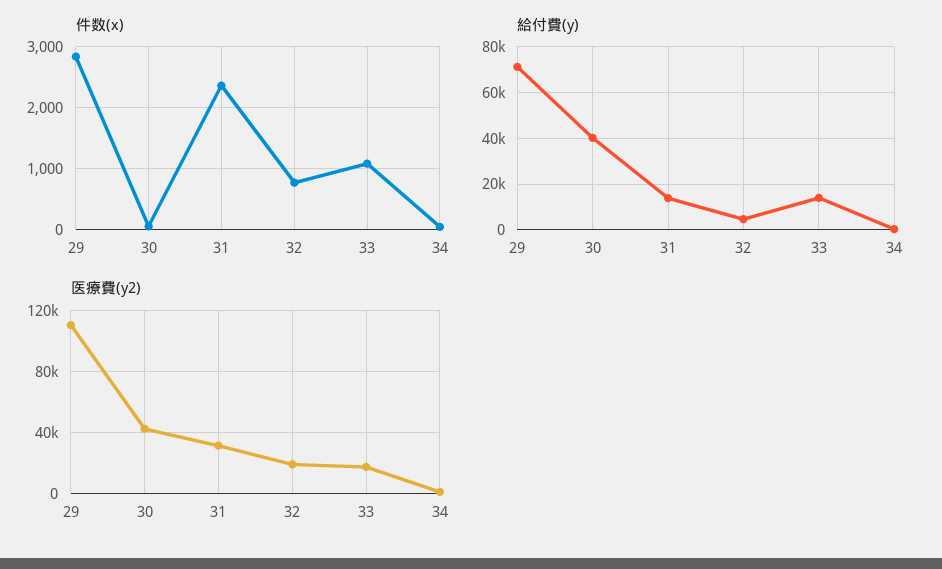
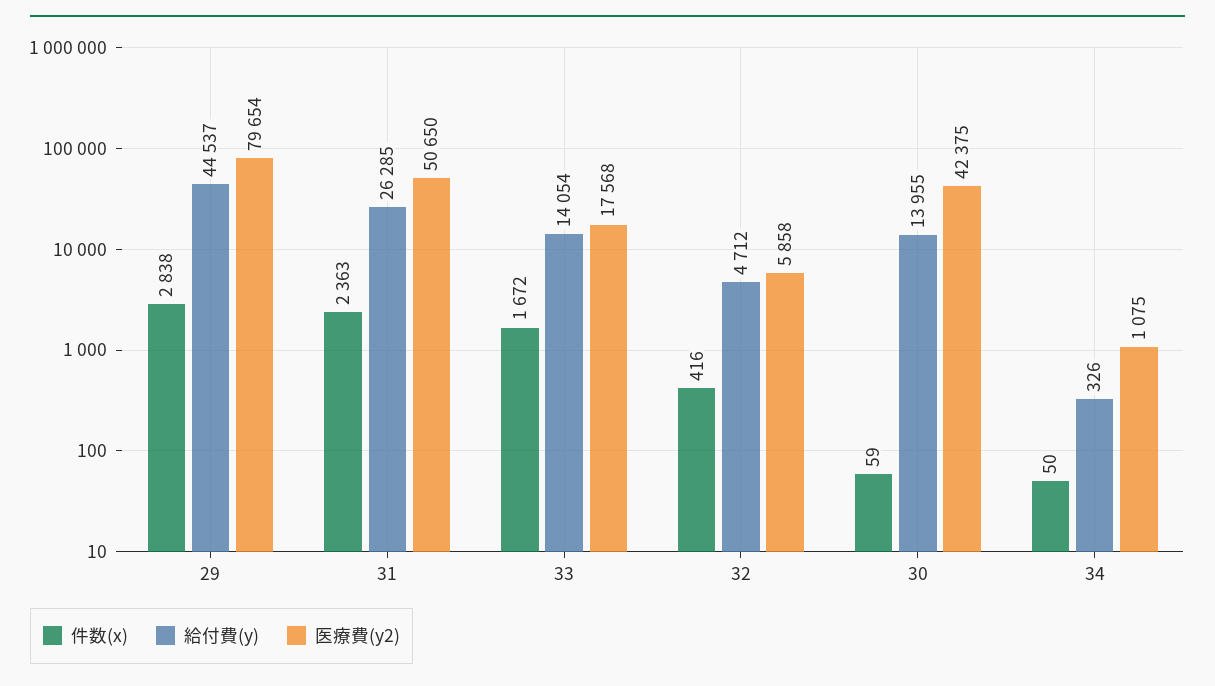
  {
    "件数(x)": {
      "29": 2838,
      "30": 59,
      "31": 2363,
-     "32": 800,
+     "32": 416,
-     "33": 1100,
+     "33": 1672,
      "34": 50
    },
    "給付費(y)": {
-     "29": 70000,
+     "29": 44537,
-     "30": 40000,
+     "30": 13955,
-     "31": 15000,
+     "31": 26285,
      "32": 4712,
      "33": 14054,
      "34": 326
    },
    "医療費(y2)": {
-     "29": 110000,
+     "29": 79654,
      "30": 42375,
-     "31": 30000,
+     "31": 50650,
-     "32": 20000,
+     "32": 5858,
      "33": 17568,
      "34": 1075
    }
  }

